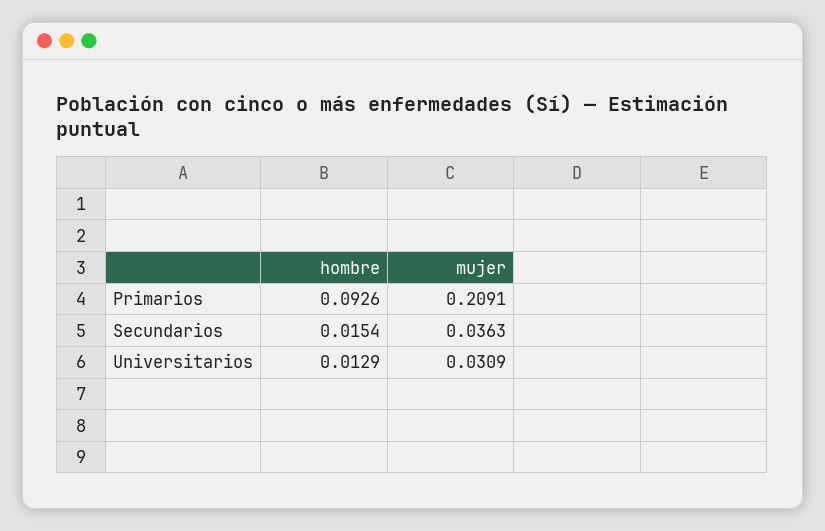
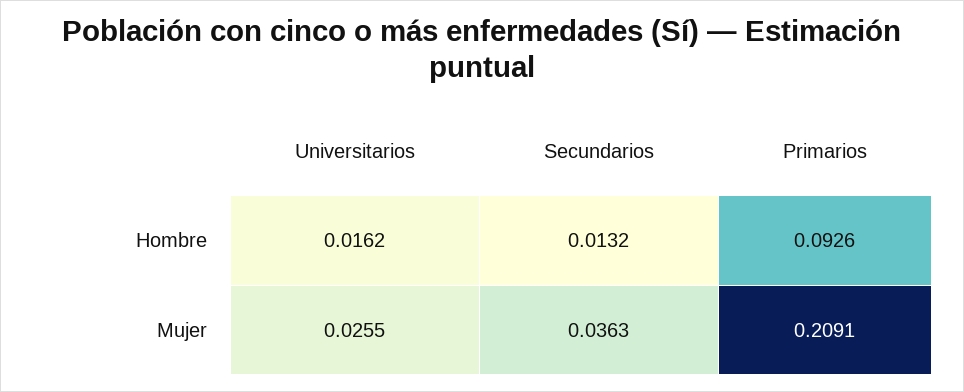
  {
    "hombre": {
      "Primarios": 0.0926,
-     "Secundarios": 0.0154,
+     "Secundarios": 0.0132,
-     "Universitarios": 0.0129
+     "Universitarios": 0.0162
    },
    "mujer": {
      "Primarios": 0.2091,
      "Secundarios": 0.0363,
-     "Universitarios": 0.0309
+     "Universitarios": 0.0255
    }
  }

